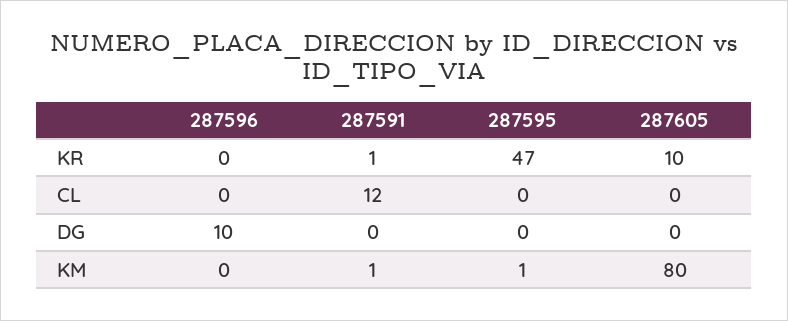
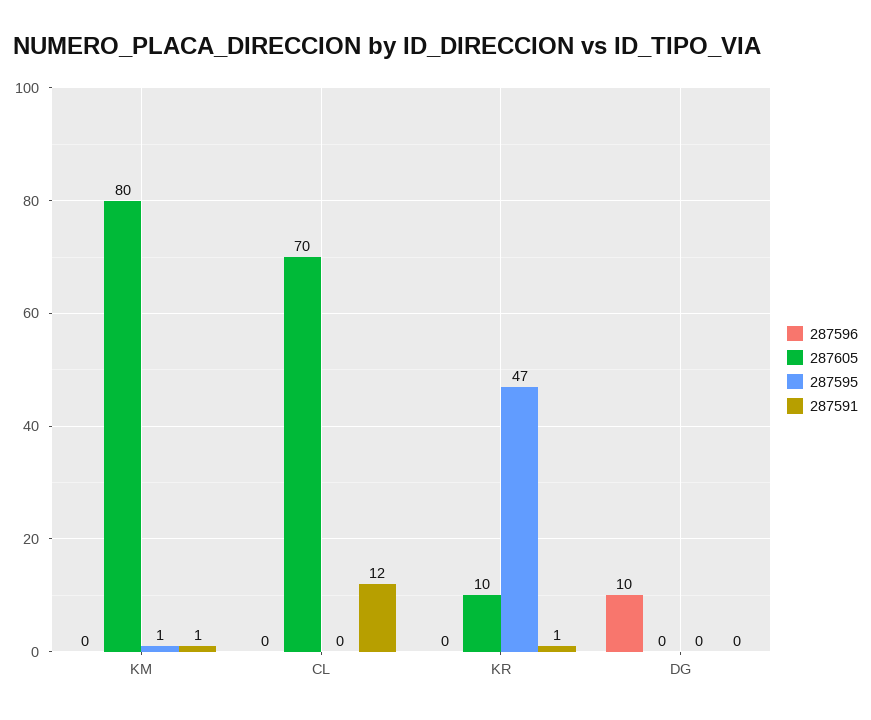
  {
    "287596": {
      "KR": 0,
      "CL": 0,
      "DG": 10,
      "KM": 0
    },
    "287591": {
      "KR": 1,
      "CL": 12,
      "DG": 0,
      "KM": 1
    },
    "287595": {
      "KR": 47,
      "CL": 0,
      "DG": 0,
      "KM": 1
    },
    "287605": {
      "KR": 10,
-     "CL": 0,
+     "CL": 70,
      "DG": 0,
      "KM": 80
    }
  }

